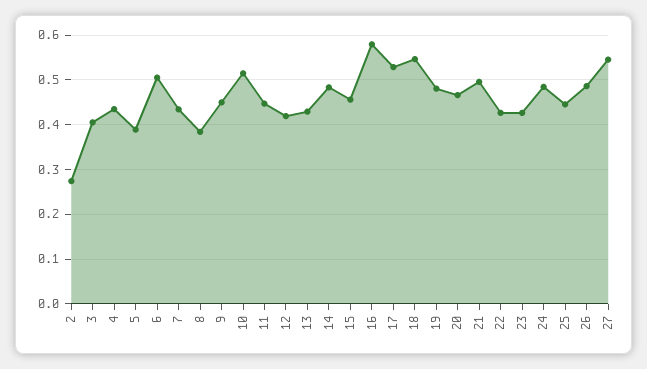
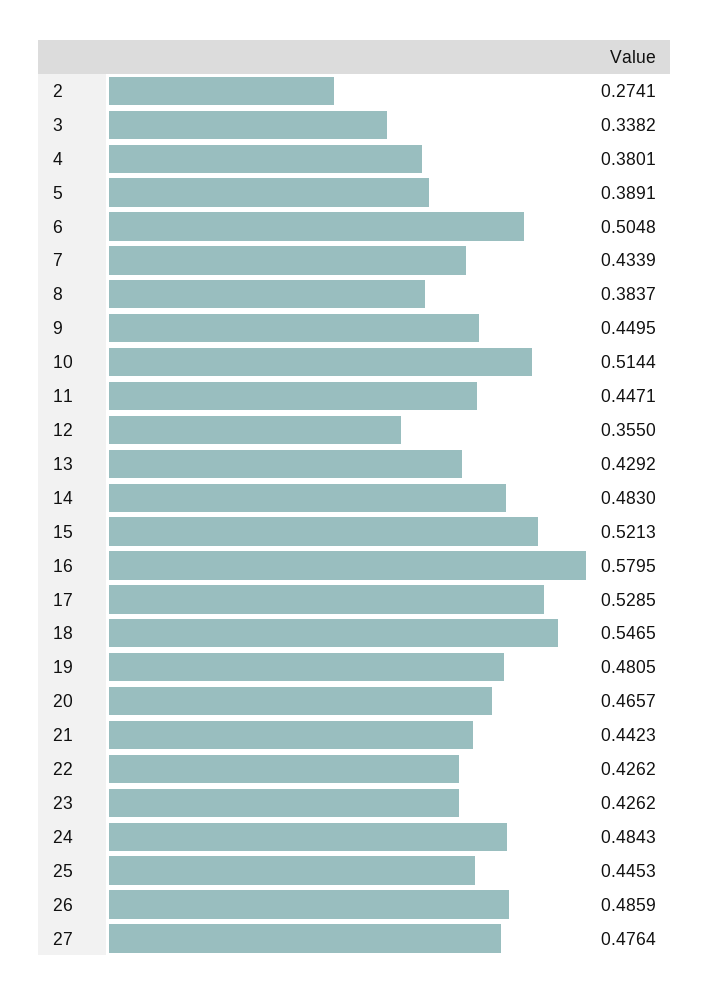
  {
    "2": 0.2741,
-   "3": 0.4,
+   "3": 0.3382,
-   "4": 0.44,
+   "4": 0.3801,
    "5": 0.3891,
    "6": 0.5048,
    "7": 0.4339,
    "8": 0.3837,
    "9": 0.4495,
    "10": 0.5144,
    "11": 0.4471,
-   "12": 0.42,
+   "12": 0.355,
    "13": 0.4292,
    "14": 0.483,
-   "15": 0.46,
+   "15": 0.5213,
    "16": 0.5795,
    "17": 0.5285,
    "18": 0.5465,
    "19": 0.4805,
    "20": 0.4657,
-   "21": 0.5,
+   "21": 0.4423,
    "22": 0.4262,
    "23": 0.4262,
    "24": 0.4843,
    "25": 0.4453,
    "26": 0.4859,
-   "27": 0.54
+   "27": 0.4764
  }

